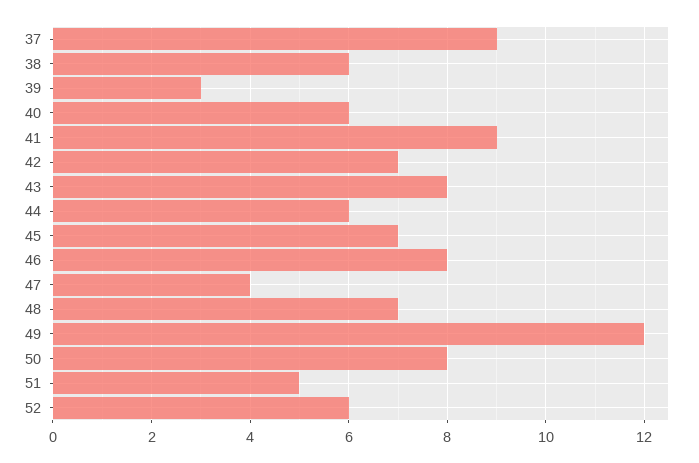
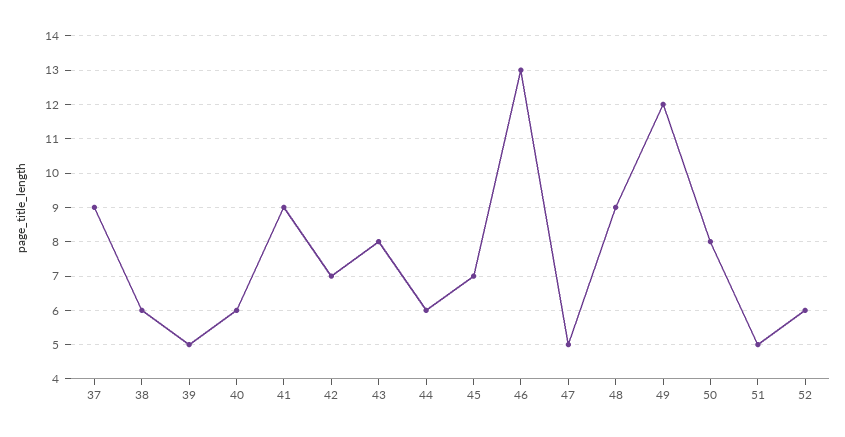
  {
    "37": 9,
    "38": 6,
-   "39": 3,
+   "39": 5,
    "40": 6,
    "41": 9,
    "42": 7,
    "43": 8,
    "44": 6,
    "45": 7,
-   "46": 8,
+   "46": 13,
-   "47": 4,
+   "47": 5,
-   "48": 7,
+   "48": 9,
    "49": 12,
    "50": 8,
    "51": 5,
    "52": 6
  }

